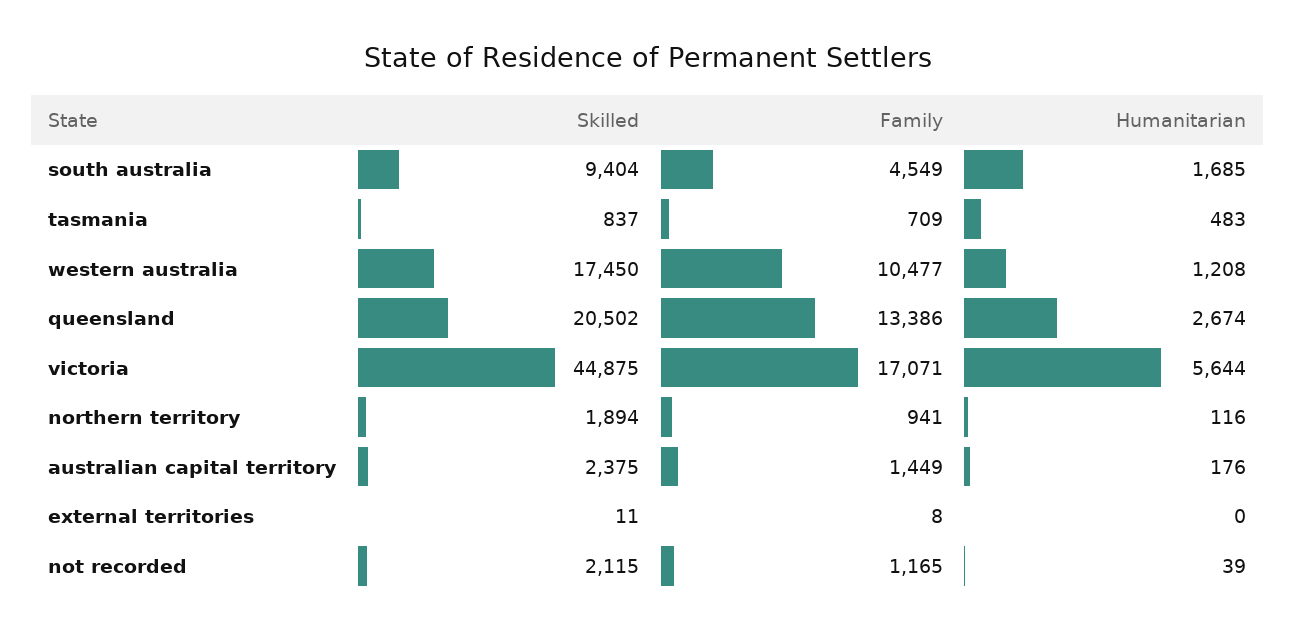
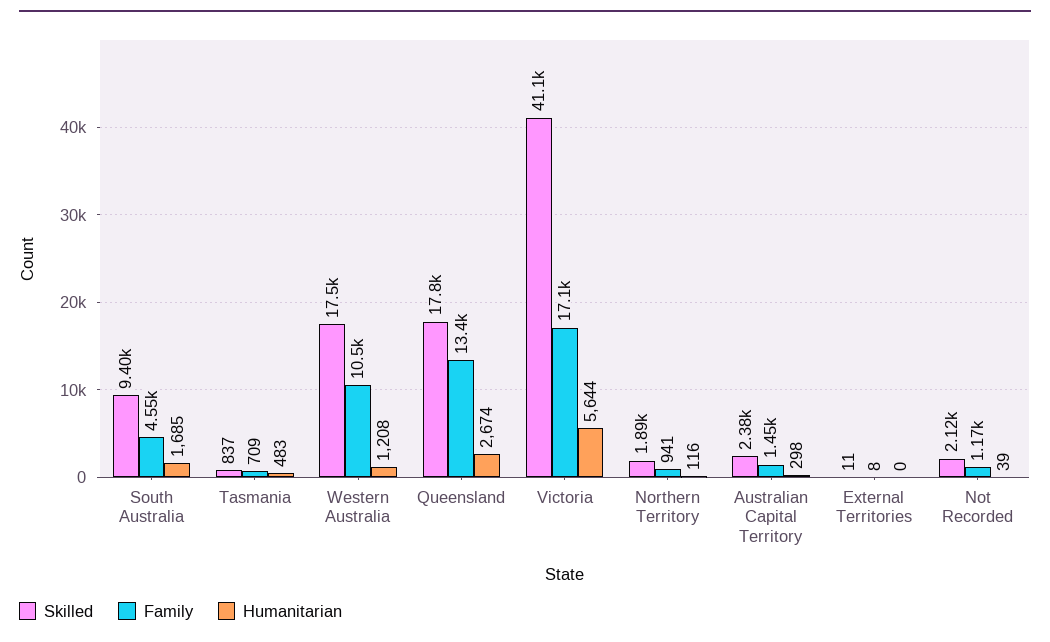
  {
    "Skilled": {
      "south australia": 9404,
      "tasmania": 837,
      "western australia": 17450,
-     "queensland": 20502,
+     "queensland": 17800,
-     "victoria": 44875,
+     "victoria": 41100,
      "northern territory": 1894,
      "australian capital territory": 2375,
      "external territories": 11,
      "not recorded": 2115
    },
    "Family": {
      "south australia": 4549,
      "tasmania": 709,
      "western australia": 10477,
      "queensland": 13386,
      "victoria": 17071,
      "northern territory": 941,
      "australian capital territory": 1449,
      "external territories": 8,
      "not recorded": 1165
    },
    "Humanitarian": {
      "south australia": 1685,
      "tasmania": 483,
      "western australia": 1208,
      "queensland": 2674,
      "victoria": 5644,
      "northern territory": 116,
-     "australian capital territory": 176,
+     "australian capital territory": 298,
      "external territories": 0,
      "not recorded": 39
    }
  }

